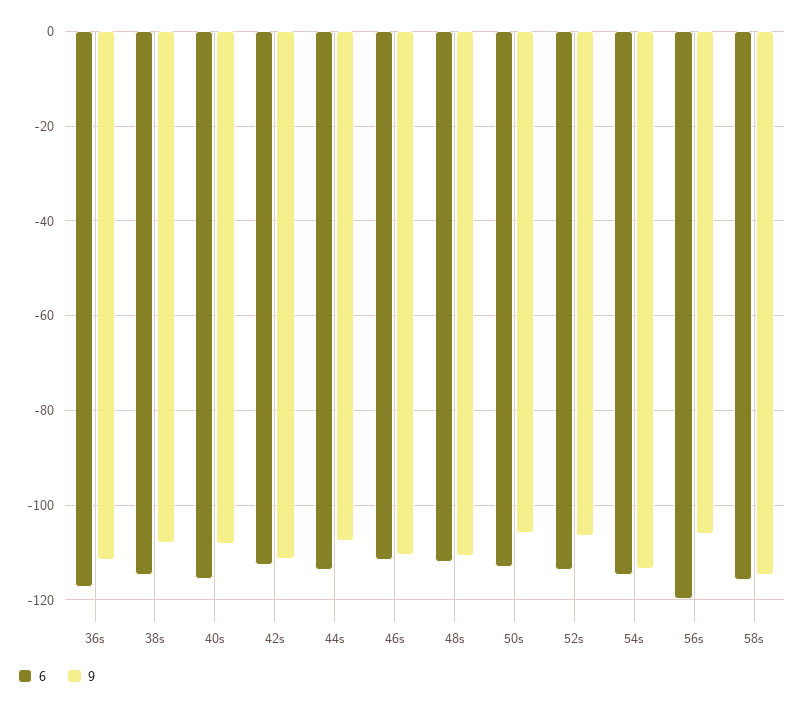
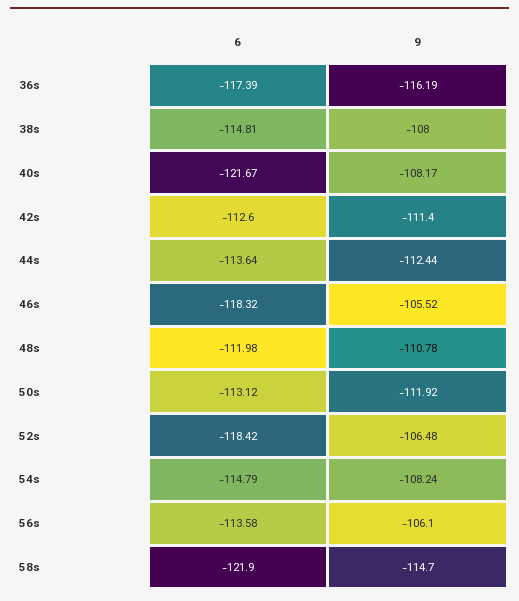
  {
    "6": {
      "36s": -117.39,
      "38s": -114.81,
-     "40s": -116,
+     "40s": -121.67,
      "42s": -112.6,
      "44s": -113.64,
-     "46s": -112,
+     "46s": -118.32,
      "48s": -111.98,
      "50s": -113.12,
-     "52s": -114,
+     "52s": -118.42,
      "54s": -114.79,
-     "56s": -120,
+     "56s": -113.58,
-     "58s": -116
+     "58s": -121.9
    },
    "9": {
-     "36s": -112,
+     "36s": -116.19,
      "38s": -108,
      "40s": -108.17,
      "42s": -111.4,
-     "44s": -108,
+     "44s": -112.44,
-     "46s": -110,
+     "46s": -105.52,
      "48s": -110.78,
-     "50s": -106,
+     "50s": -111.92,
      "52s": -106.48,
-     "54s": -114,
+     "54s": -108.24,
      "56s": -106.1,
      "58s": -114.7
    }
  }

